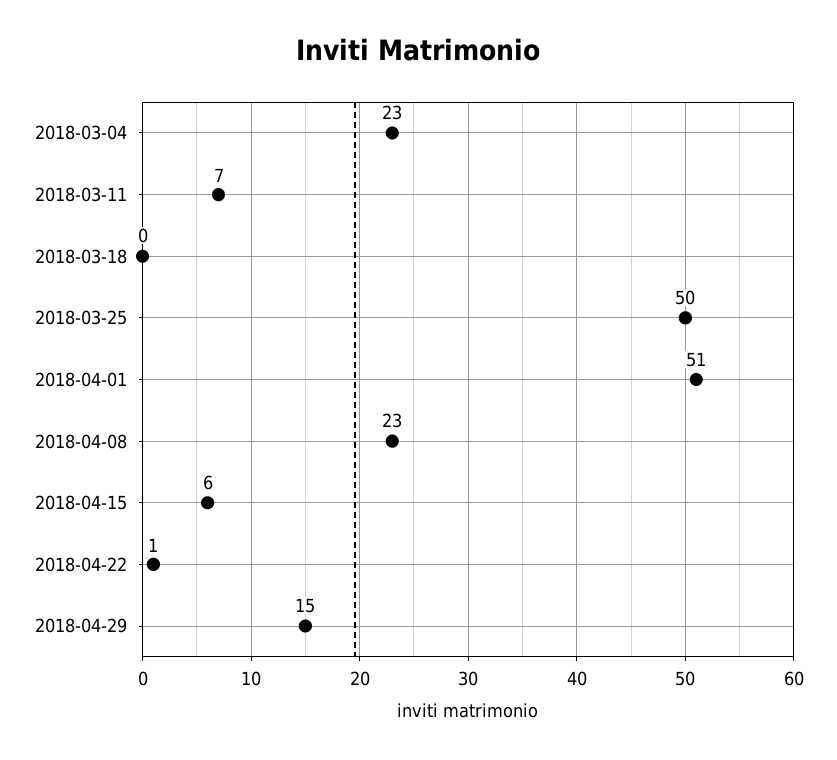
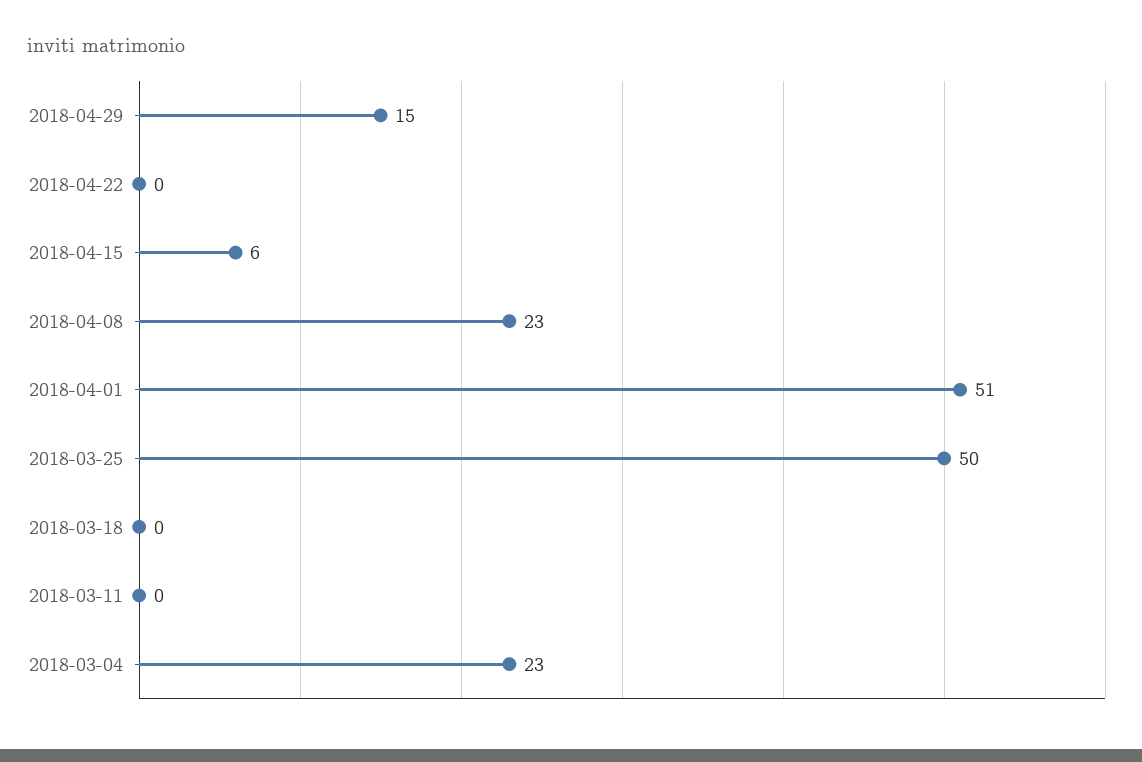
  {
    "2018-03-04": 23,
-   "2018-03-11": 7,
+   "2018-03-11": 0,
    "2018-03-18": 0,
    "2018-03-25": 50,
    "2018-04-01": 51,
    "2018-04-08": 23,
    "2018-04-15": 6,
-   "2018-04-22": 1,
+   "2018-04-22": 0,
    "2018-04-29": 15
  }

